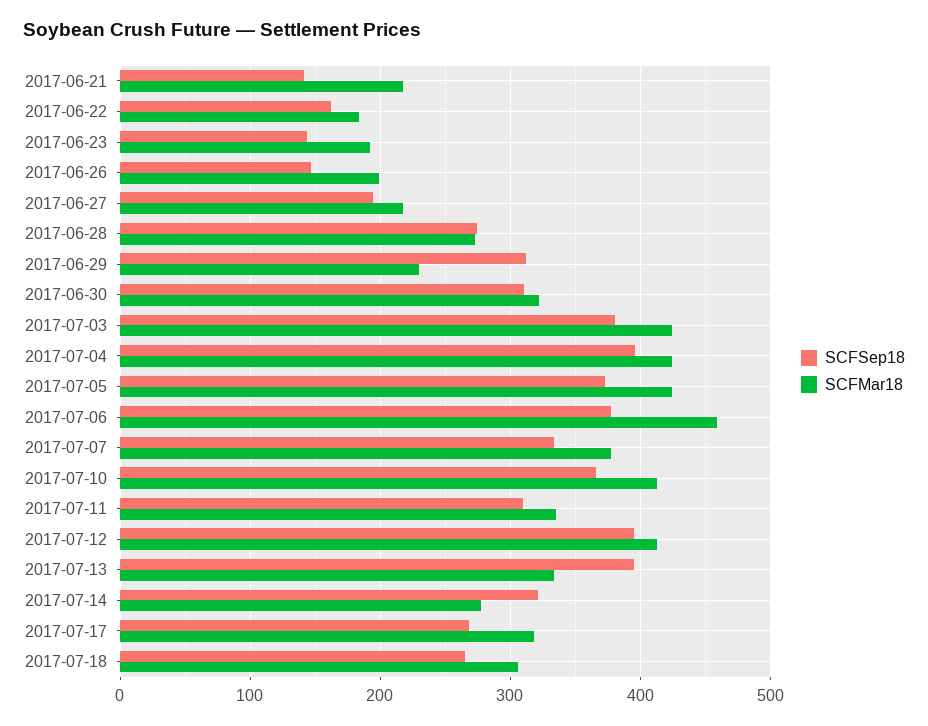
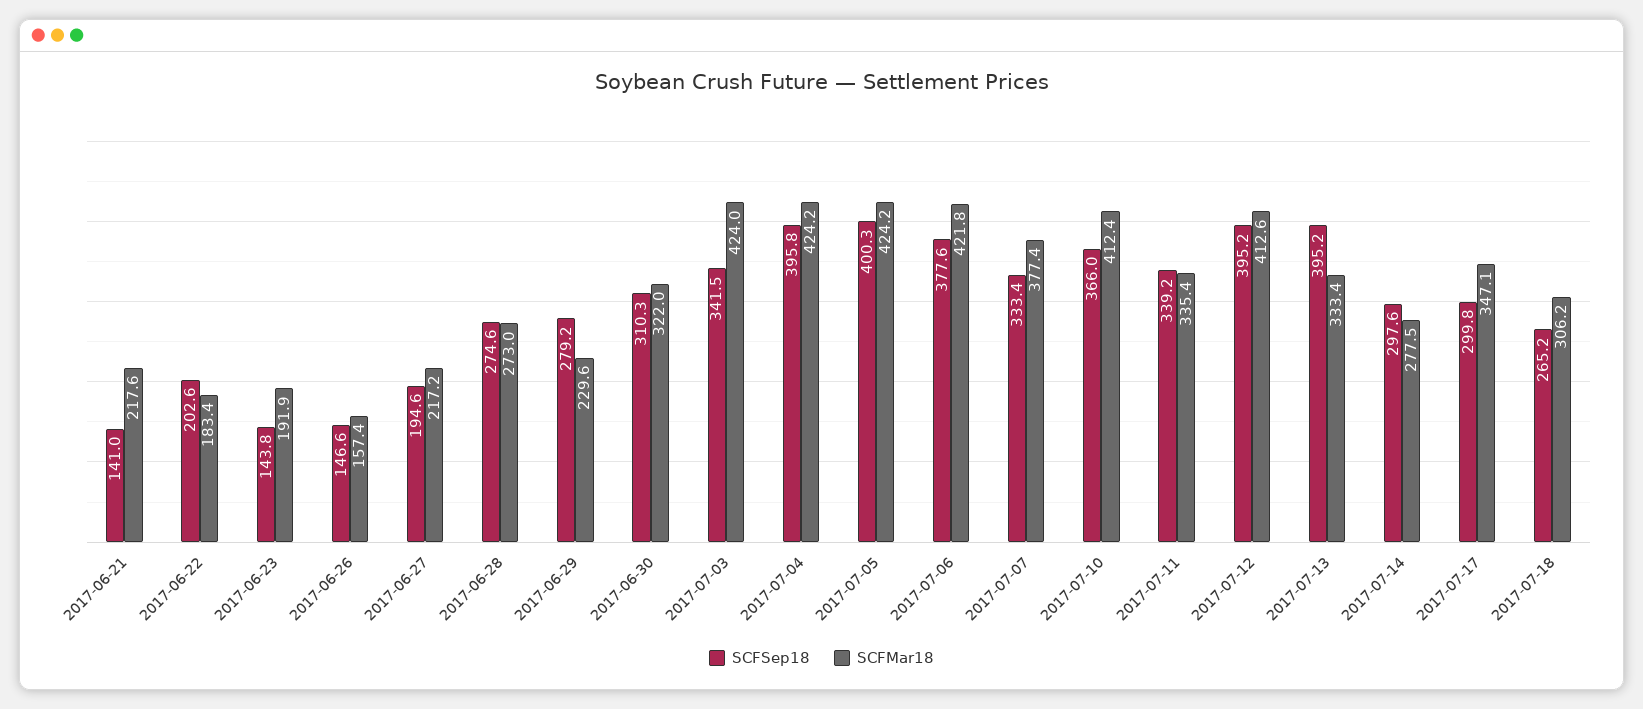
  {
    "SCFSep18": {
      "2017-06-21": 141,
-     "2017-06-22": 160,
+     "2017-06-22": 202.6,
      "2017-06-23": 143.8,
      "2017-06-26": 146.6,
      "2017-06-27": 194.6,
      "2017-06-28": 274.6,
-     "2017-06-29": 310,
+     "2017-06-29": 279.2,
      "2017-06-30": 310.3,
-     "2017-07-03": 380,
+     "2017-07-03": 341.5,
      "2017-07-04": 395.8,
-     "2017-07-05": 370,
+     "2017-07-05": 400.3,
      "2017-07-06": 377.6,
      "2017-07-07": 333.4,
      "2017-07-10": 366,
-     "2017-07-11": 310,
+     "2017-07-11": 339.2,
      "2017-07-12": 395.2,
      "2017-07-13": 395.2,
-     "2017-07-14": 320,
+     "2017-07-14": 297.6,
-     "2017-07-17": 270,
+     "2017-07-17": 299.8,
      "2017-07-18": 265.2
    },
    "SCFMar18": {
      "2017-06-21": 217.6,
      "2017-06-22": 183.4,
      "2017-06-23": 191.9,
-     "2017-06-26": 200,
+     "2017-06-26": 157.4,
      "2017-06-27": 217.2,
      "2017-06-28": 273,
      "2017-06-29": 229.6,
      "2017-06-30": 322,
      "2017-07-03": 424,
      "2017-07-04": 424.2,
      "2017-07-05": 424.2,
-     "2017-07-06": 460,
+     "2017-07-06": 421.8,
      "2017-07-07": 377.4,
      "2017-07-10": 412.4,
      "2017-07-11": 335.4,
      "2017-07-12": 412.6,
      "2017-07-13": 333.4,
      "2017-07-14": 277.5,
-     "2017-07-17": 320,
+     "2017-07-17": 347.1,
      "2017-07-18": 306.2
    }
  }

